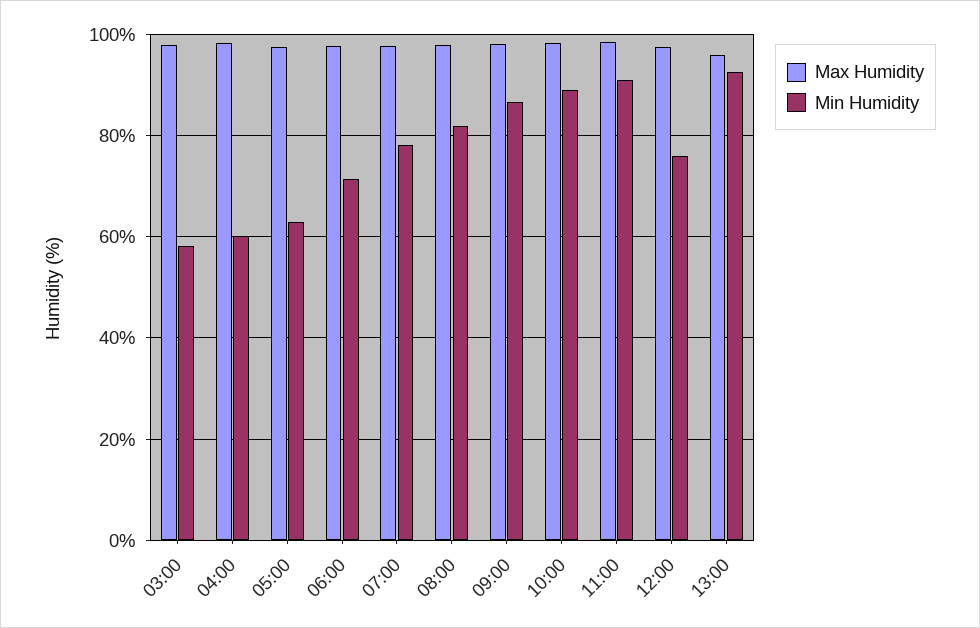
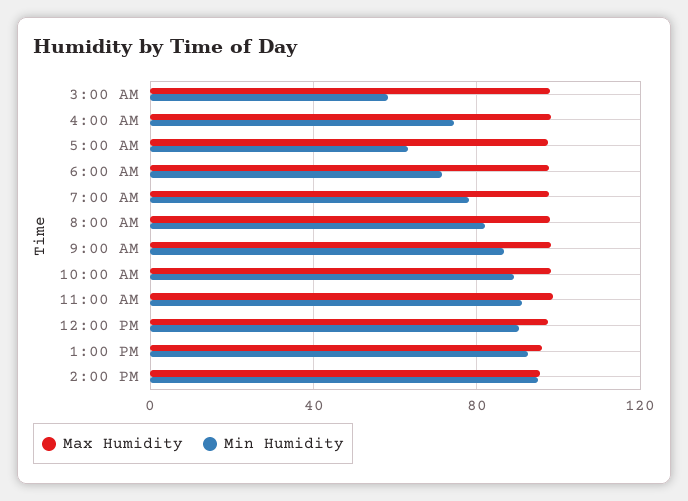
  {
    "Max Humidity": {
      "03:00": 98,
      "04:00": 98,
      "05:00": 98,
      "06:00": 98,
      "07:00": 98,
      "08:00": 98,
      "09:00": 98,
      "10:00": 98,
      "11:00": 98,
      "12:00": 98,
-     "13:00": 96
+     "13:00": 96,
+     "2:00 PM": 95
    },
    "Min Humidity": {
      "03:00": 58,
-     "04:00": 60,
+     "04:00": 75,
      "05:00": 64,
      "06:00": 72,
      "07:00": 78,
      "08:00": 82,
      "09:00": 86,
      "10:00": 90,
      "11:00": 92,
-     "12:00": 76,
+     "12:00": 90,
-     "13:00": 92
+     "13:00": 92,
+     "2:00 PM": 95
    }
  }

